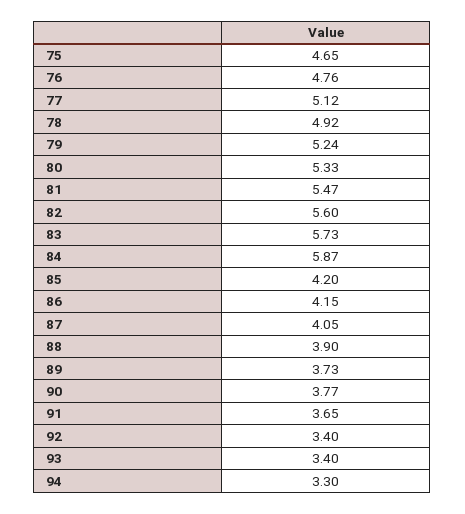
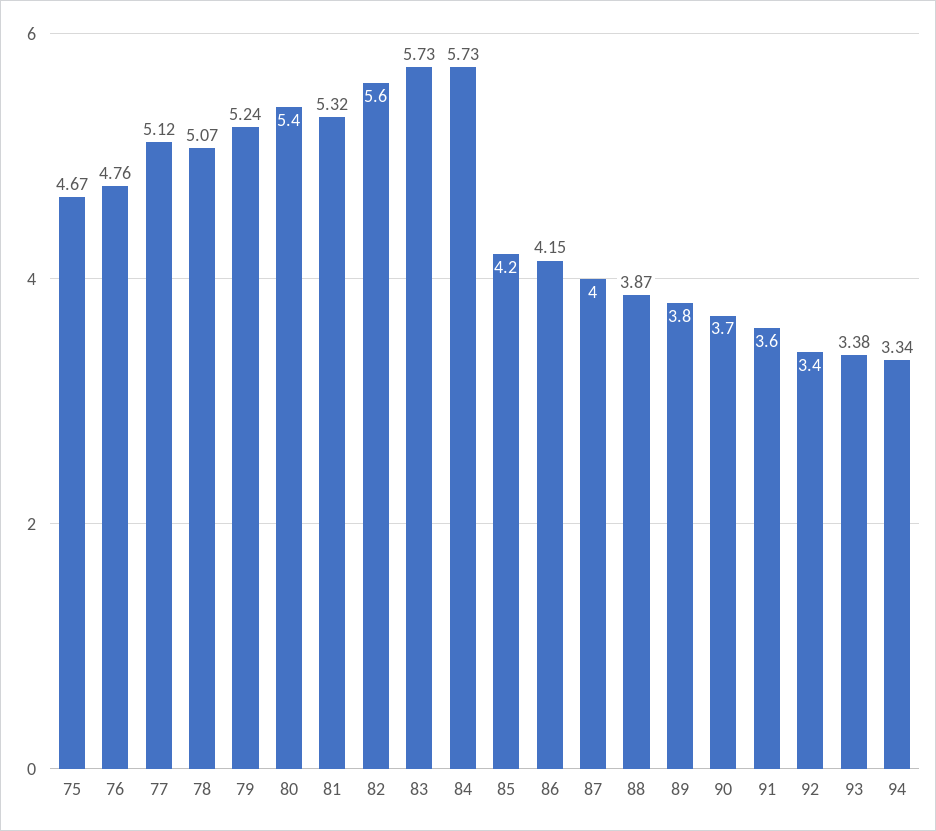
  {
-   "75": 4.65,
+   "75": 4.67,
    "76": 4.76,
    "77": 5.12,
-   "78": 4.92,
+   "78": 5.07,
    "79": 5.24,
-   "80": 5.33,
+   "80": 5.4,
-   "81": 5.47,
+   "81": 5.32,
    "82": 5.6,
    "83": 5.73,
-   "84": 5.87,
+   "84": 5.73,
    "85": 4.2,
    "86": 4.15,
-   "87": 4.05,
+   "87": 4,
-   "88": 3.9,
+   "88": 3.87,
-   "89": 3.73,
+   "89": 3.8,
-   "90": 3.77,
+   "90": 3.7,
-   "91": 3.65,
+   "91": 3.6,
    "92": 3.4,
-   "93": 3.4,
+   "93": 3.38,
-   "94": 3.3
+   "94": 3.34
  }

